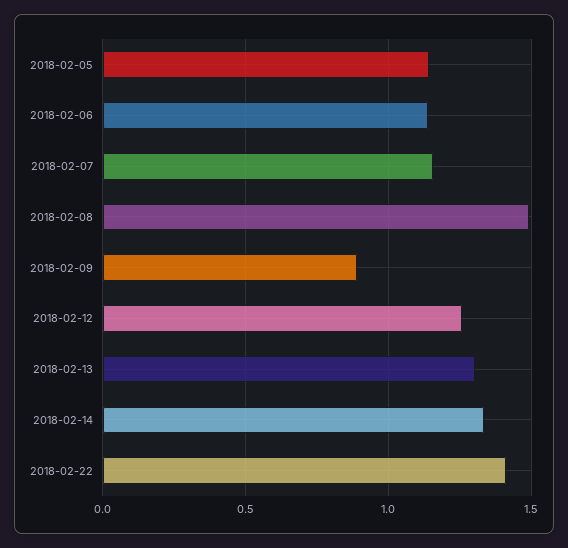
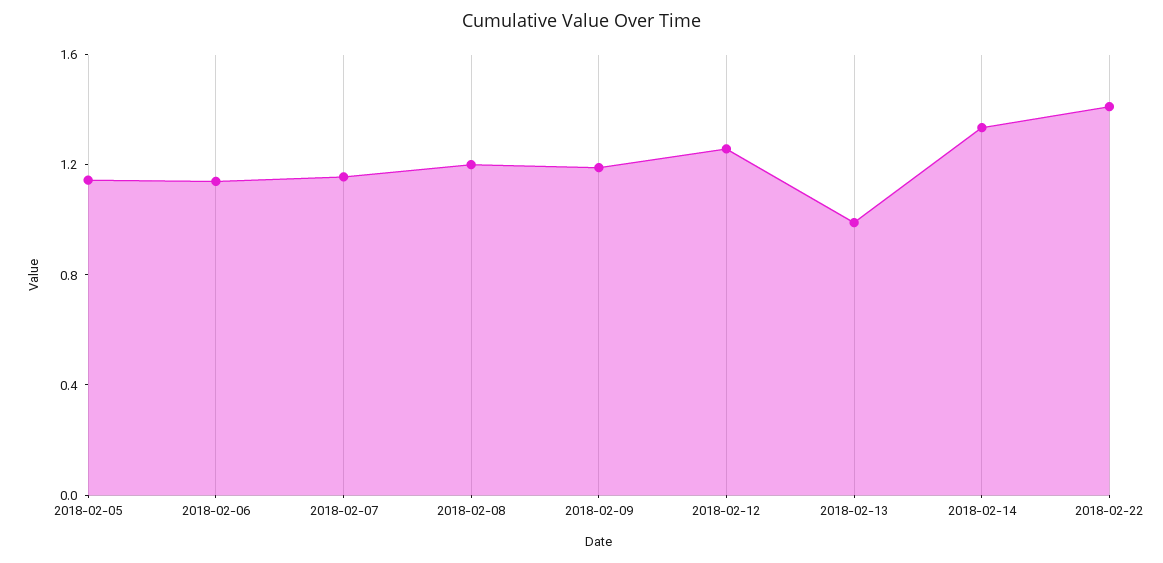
  {
    "2018-02-05": 1.15,
    "2018-02-06": 1.15,
    "2018-02-07": 1.15,
-   "2018-02-08": 1.5,
+   "2018-02-08": 1.2,
-   "2018-02-09": 0.9,
+   "2018-02-09": 1.2,
    "2018-02-12": 1.25,
-   "2018-02-13": 1.3,
+   "2018-02-13": 1,
    "2018-02-14": 1.35,
    "2018-02-22": 1.4
  }

